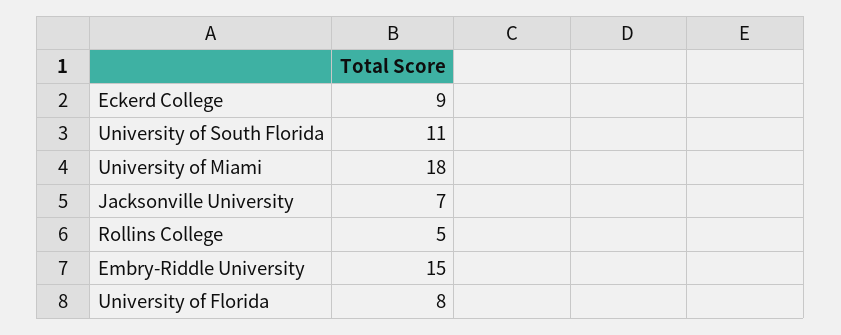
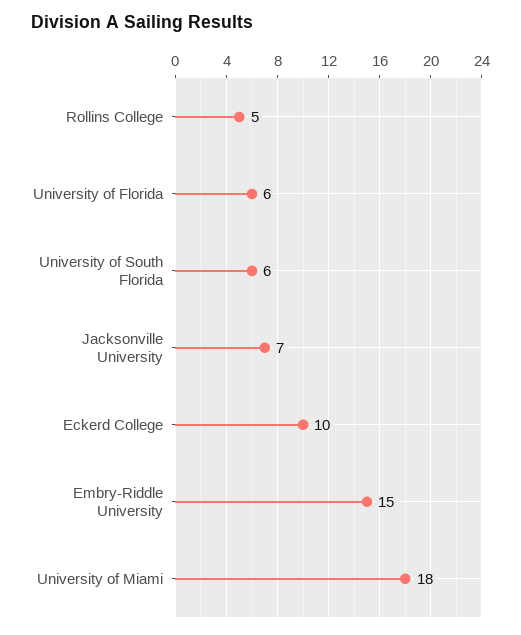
  {
-   "Eckerd College": 9,
+   "Eckerd College": 10,
-   "University of South Florida": 11,
+   "University of South Florida": 6,
    "University of Miami": 18,
    "Jacksonville University": 7,
    "Rollins College": 5,
    "Embry-Riddle University": 15,
-   "University of Florida": 8
+   "University of Florida": 6
  }

